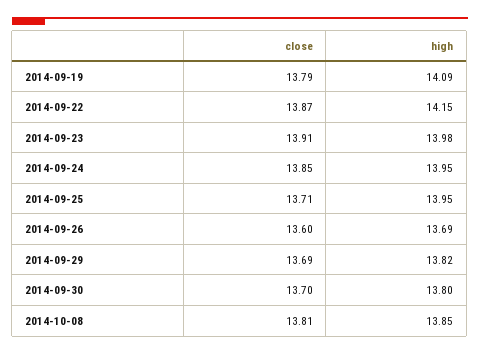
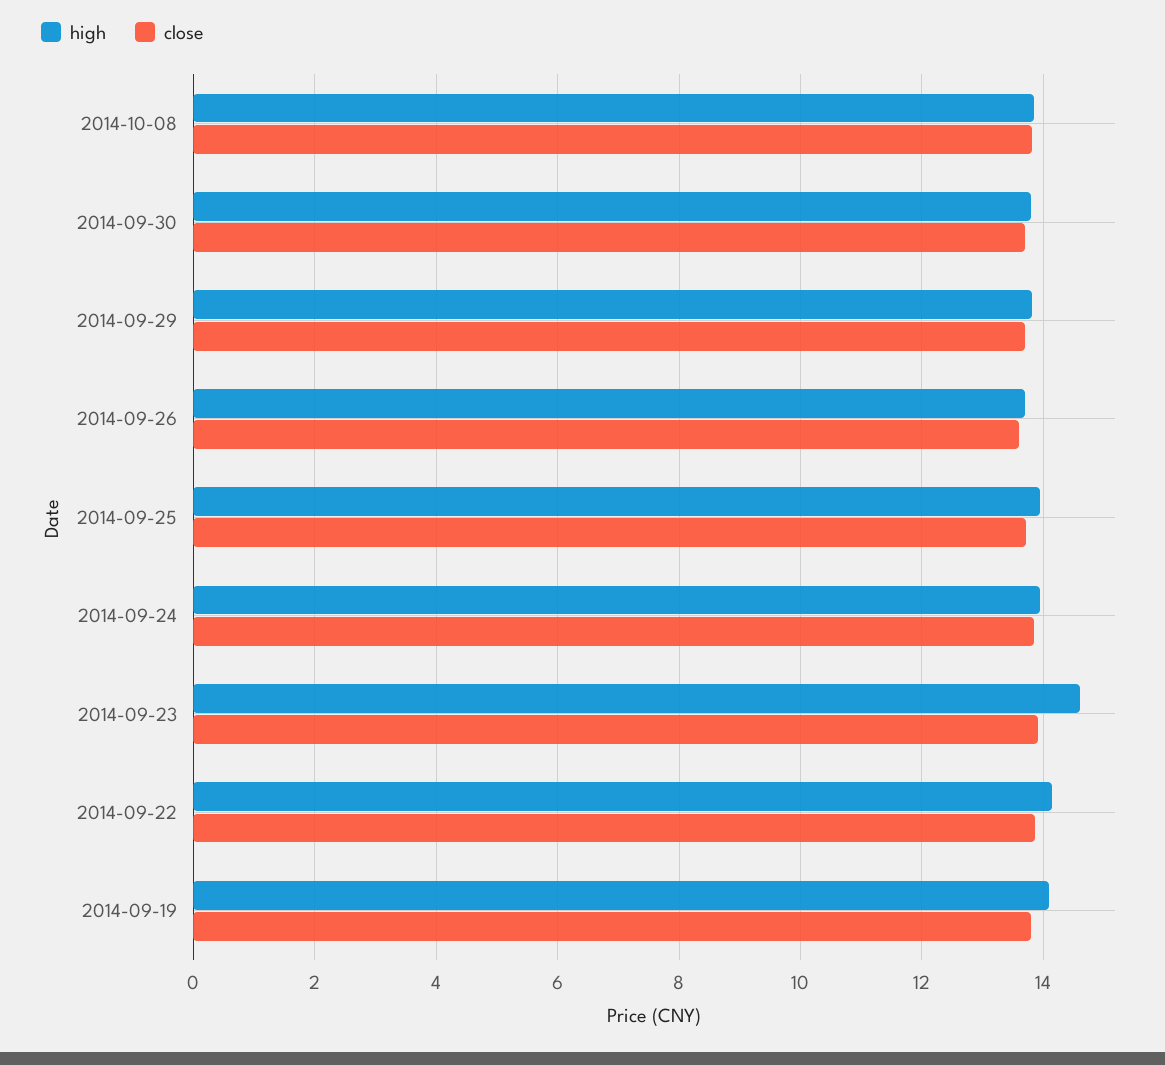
  {
    "close": {
      "2014-09-19": 13.79,
      "2014-09-22": 13.87,
      "2014-09-23": 13.91,
      "2014-09-24": 13.85,
      "2014-09-25": 13.71,
      "2014-09-26": 13.6,
      "2014-09-29": 13.69,
      "2014-09-30": 13.7,
      "2014-10-08": 13.81
    },
    "high": {
      "2014-09-19": 14.09,
      "2014-09-22": 14.15,
-     "2014-09-23": 13.98,
+     "2014-09-23": 14.6,
      "2014-09-24": 13.95,
      "2014-09-25": 13.95,
      "2014-09-26": 13.69,
      "2014-09-29": 13.82,
      "2014-09-30": 13.8,
      "2014-10-08": 13.85
    }
  }

